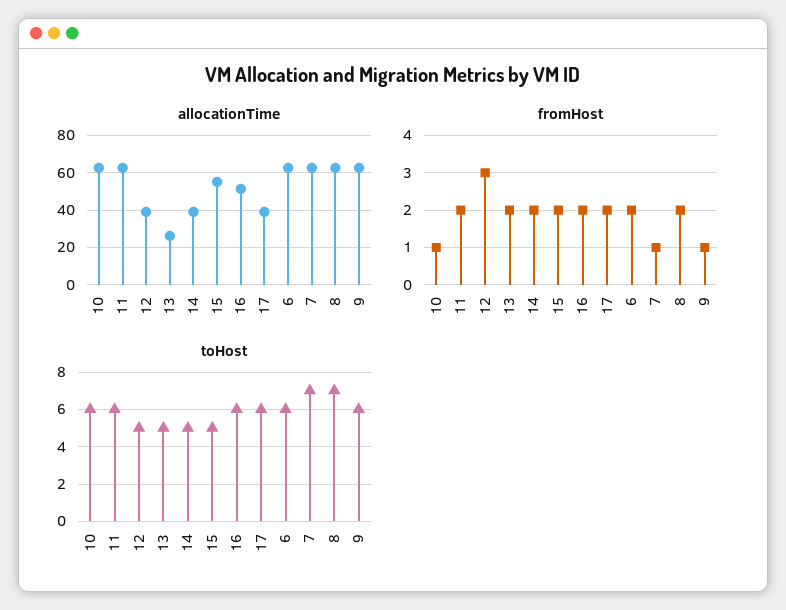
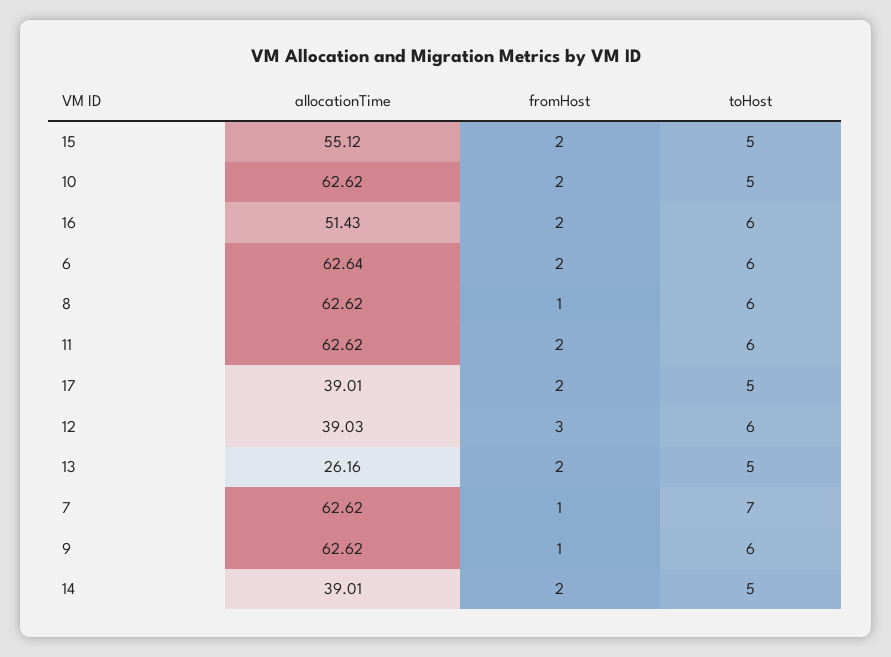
  {
    "allocationTime": {
      "10": 62.62,
      "11": 62.62,
      "12": 39.03,
      "13": 26.16,
      "14": 39.01,
      "15": 55.12,
      "16": 51.43,
      "17": 39.01,
      "6": 62.64,
      "7": 62.62,
      "8": 62.62,
      "9": 62.62
    },
    "fromHost": {
-     "10": 1,
+     "10": 2,
      "11": 2,
      "12": 3,
      "13": 2,
      "14": 2,
      "15": 2,
      "16": 2,
      "17": 2,
      "6": 2,
      "7": 1,
-     "8": 2,
+     "8": 1,
      "9": 1
    },
    "toHost": {
-     "10": 6,
+     "10": 5,
      "11": 6,
-     "12": 5,
+     "12": 6,
      "13": 5,
      "14": 5,
      "15": 5,
      "16": 6,
-     "17": 6,
+     "17": 5,
      "6": 6,
      "7": 7,
-     "8": 7,
+     "8": 6,
      "9": 6
    }
  }

